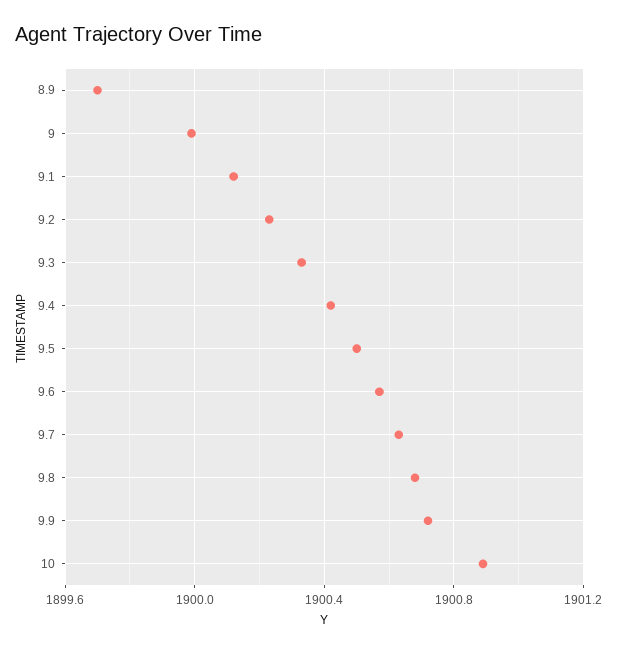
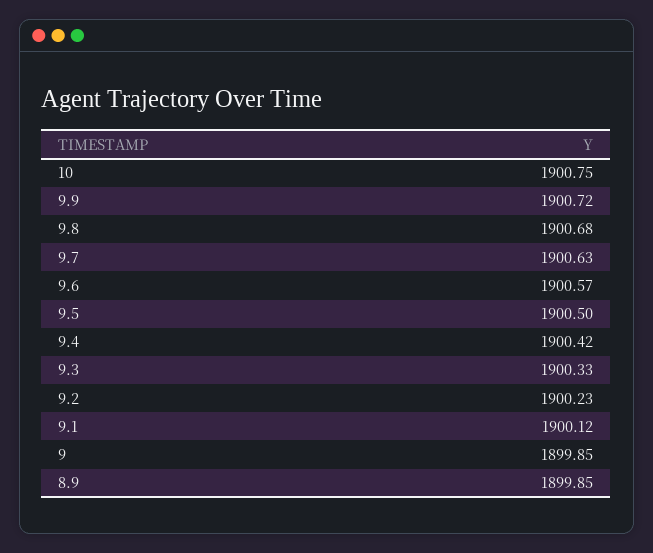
  {
-   "8.9": 1899.7,
+   "8.9": 1899.85,
-   "9": 1900,
+   "9": 1899.85,
    "9.1": 1900.12,
    "9.2": 1900.23,
    "9.3": 1900.33,
    "9.4": 1900.42,
    "9.5": 1900.5,
    "9.6": 1900.57,
    "9.7": 1900.63,
    "9.8": 1900.68,
    "9.9": 1900.72,
-   "10": 1900.9
+   "10": 1900.75
  }

